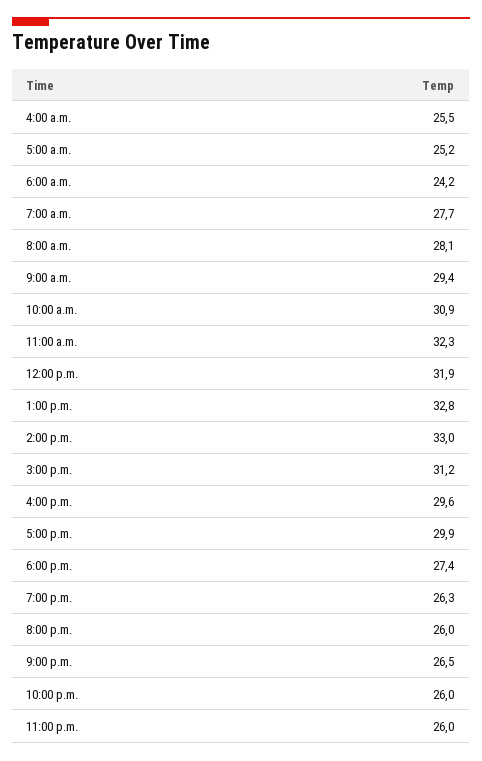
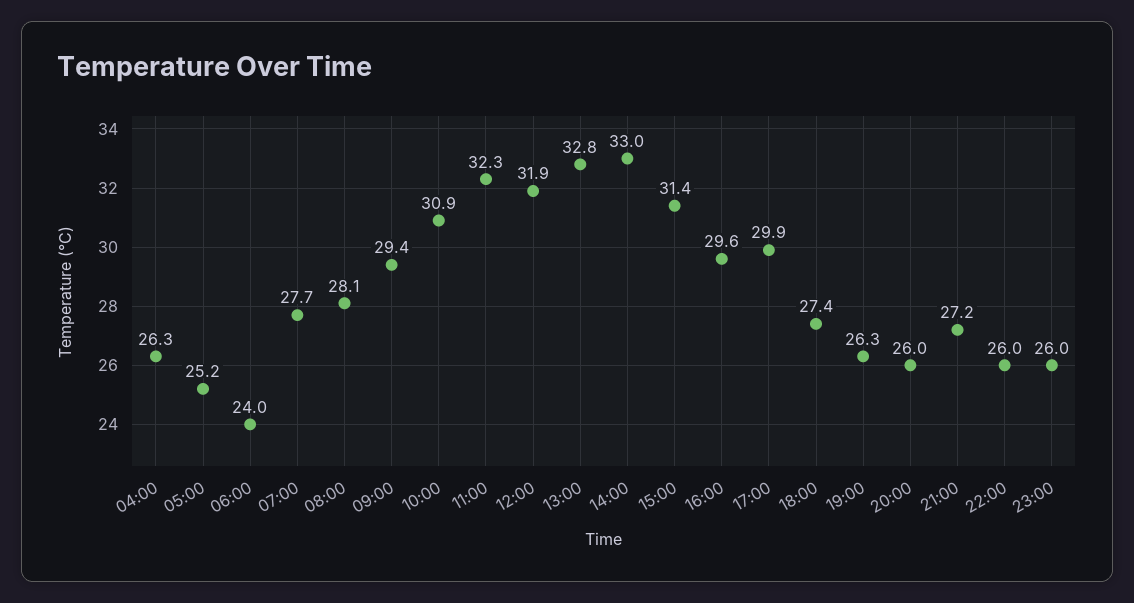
  {
-   "4:00 a.m.": 25.5,
+   "4:00 a.m.": 26.3,
    "5:00 a.m.": 25.2,
-   "6:00 a.m.": 24.2,
+   "6:00 a.m.": 24,
    "7:00 a.m.": 27.7,
    "8:00 a.m.": 28.1,
    "9:00 a.m.": 29.4,
    "10:00 a.m.": 30.9,
    "11:00 a.m.": 32.3,
    "12:00 p.m.": 31.9,
    "1:00 p.m.": 32.8,
    "2:00 p.m.": 33,
-   "3:00 p.m.": 31.2,
+   "3:00 p.m.": 31.4,
    "4:00 p.m.": 29.6,
    "5:00 p.m.": 29.9,
    "6:00 p.m.": 27.4,
    "7:00 p.m.": 26.3,
    "8:00 p.m.": 26,
-   "9:00 p.m.": 26.5,
+   "9:00 p.m.": 27.2,
    "10:00 p.m.": 26,
    "11:00 p.m.": 26
  }

